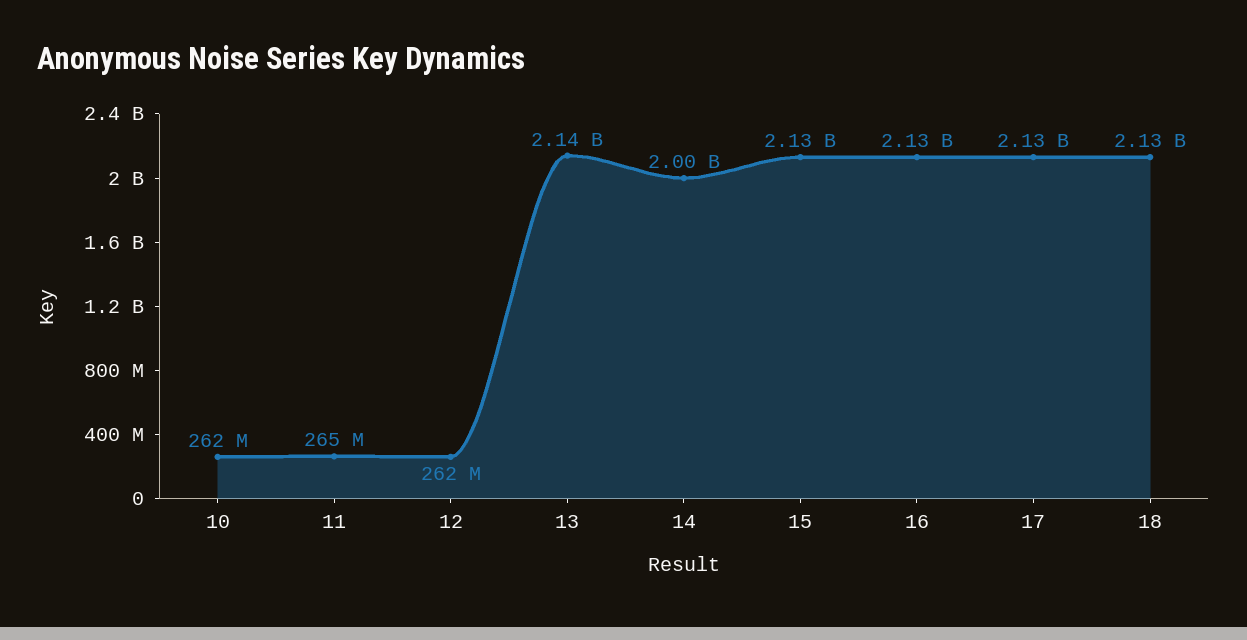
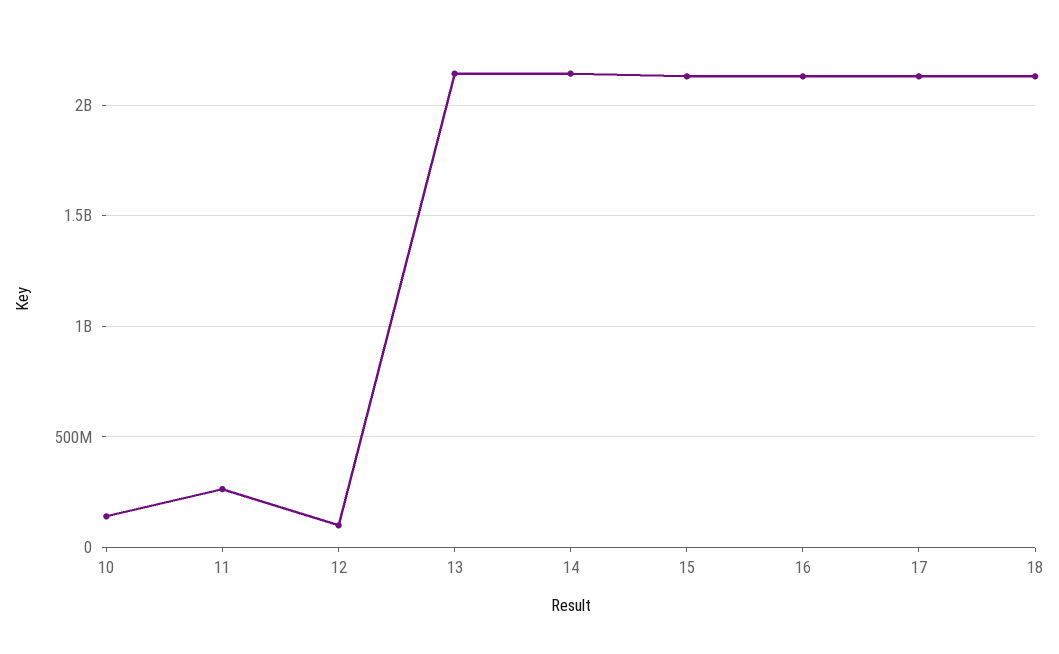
  {
-   "10": 262000000,
+   "10": 150000000,
    "11": 265000000,
-   "12": 262000000,
+   "12": 100000000,
    "13": 2140000000,
-   "14": 2000000000,
+   "14": 2150000000,
    "15": 2130000000,
    "16": 2130000000,
    "17": 2130000000,
    "18": 2130000000
  }

